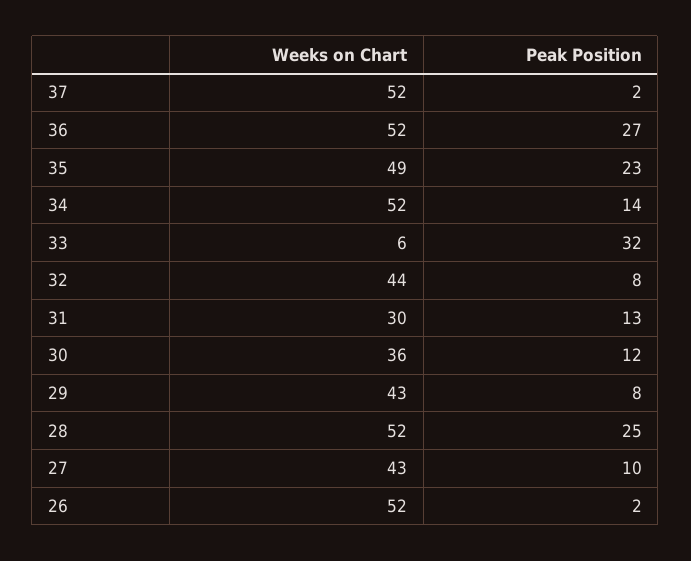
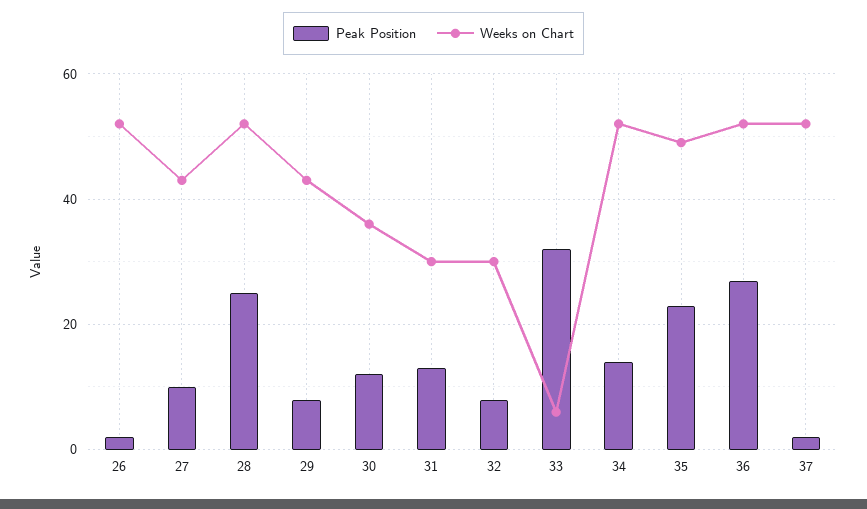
  {
    "Weeks on Chart": {
      "37": 52,
      "36": 52,
      "35": 49,
      "34": 52,
      "33": 6,
-     "32": 44,
+     "32": 30,
      "31": 30,
      "30": 36,
      "29": 43,
      "28": 52,
      "27": 43,
      "26": 52
    },
    "Peak Position": {
      "37": 2,
      "36": 27,
      "35": 23,
      "34": 14,
      "33": 32,
      "32": 8,
      "31": 13,
      "30": 12,
      "29": 8,
      "28": 25,
      "27": 10,
      "26": 2
    }
  }

